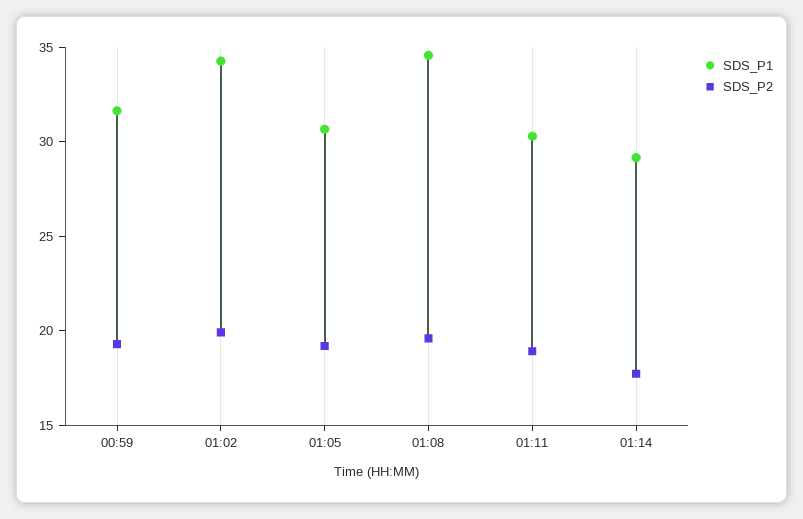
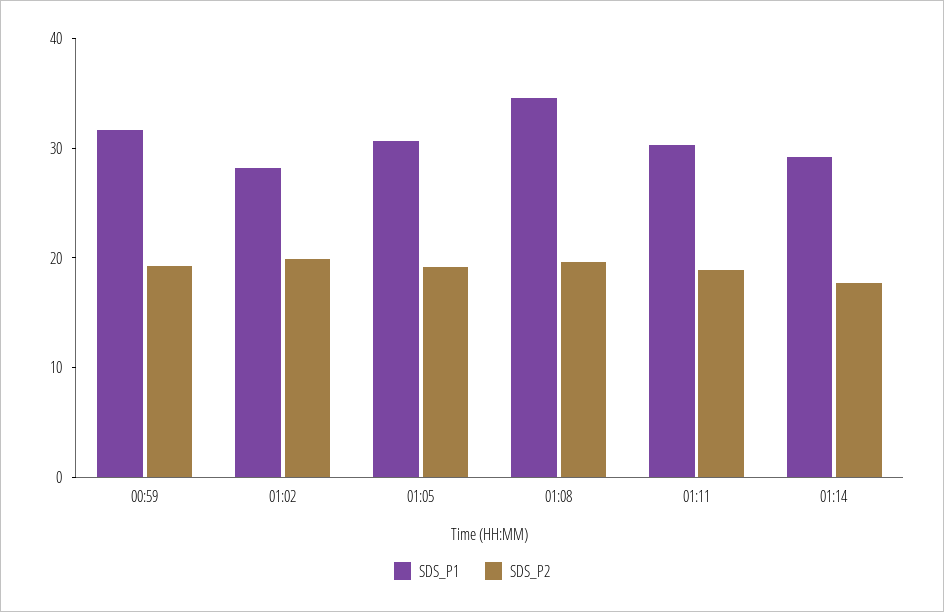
  {
    "SDS_P1": {
      "00:59": 32,
-     "01:02": 34,
+     "01:02": 28,
      "01:05": 31,
      "01:08": 35,
      "01:11": 30,
      "01:14": 29
    },
    "SDS_P2": {
      "00:59": 19,
      "01:02": 20,
      "01:05": 19,
      "01:08": 20,
      "01:11": 19,
      "01:14": 18
    }
  }

